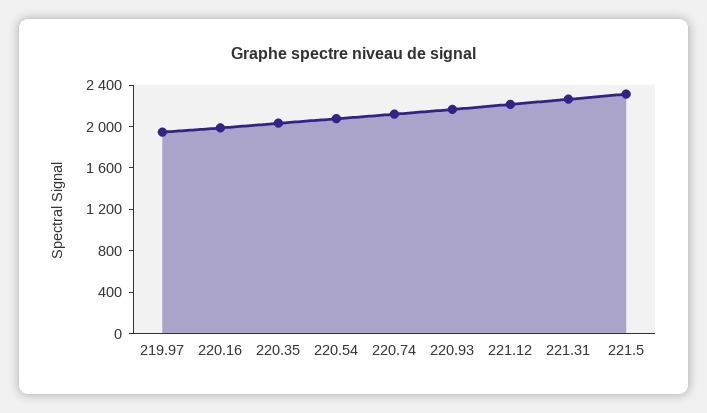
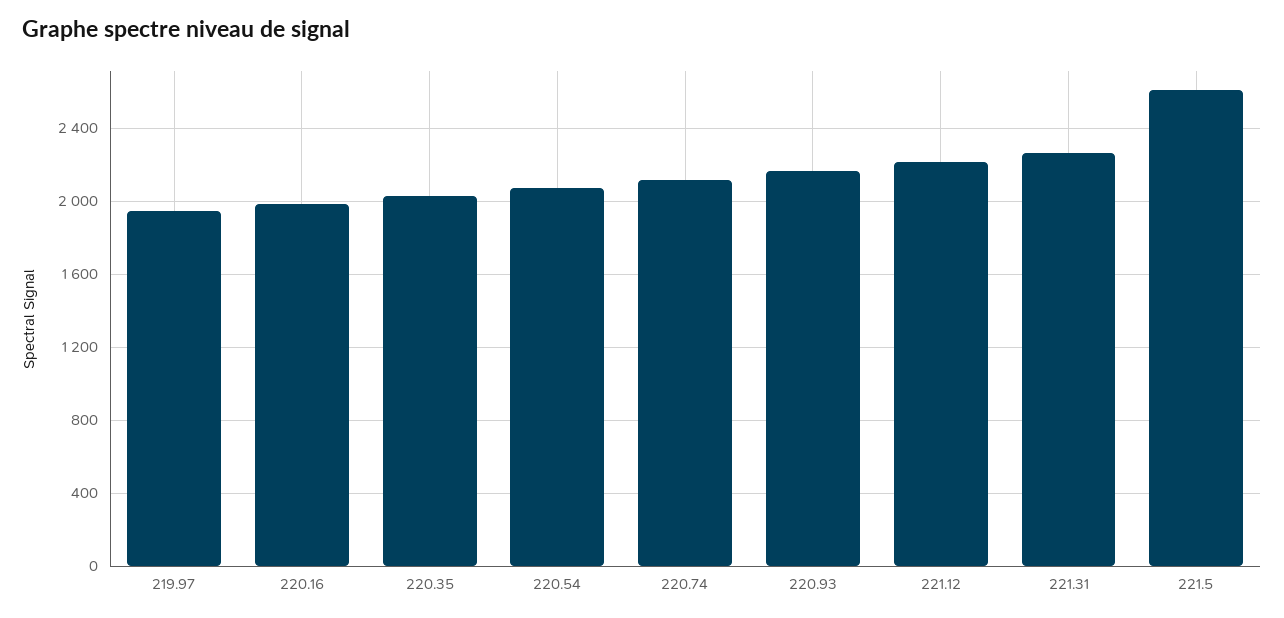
  {
    "219.97": 1950,
    "220.16": 2000,
    "220.35": 2050,
    "220.54": 2100,
    "220.74": 2100,
    "220.93": 2150,
    "221.12": 2200,
    "221.31": 2250,
-   "221.5": 2300
+   "221.5": 2600
  }

